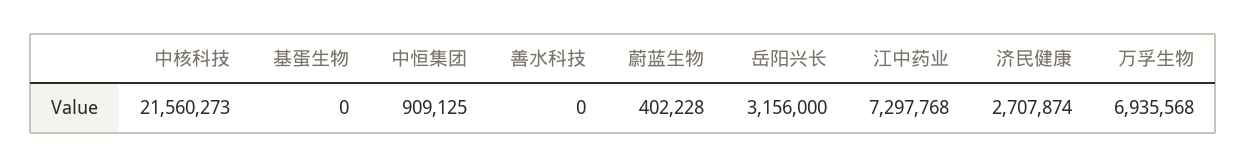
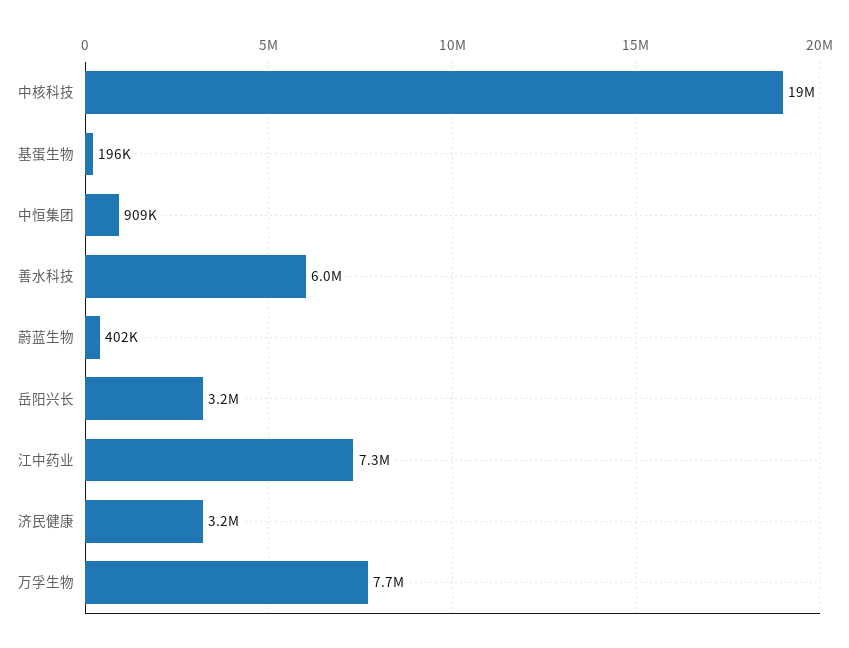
  {
-   "中核科技": 21560273,
+   "中核科技": 19000000,
-   "基蛋生物": 0,
+   "基蛋生物": 196000,
    "中恒集团": 909125,
-   "善水科技": 0,
+   "善水科技": 6000000,
    "蔚蓝生物": 402228,
    "岳阳兴长": 3156000,
    "江中药业": 7297768,
-   "济民健康": 2707874,
+   "济民健康": 3200000,
-   "万孚生物": 6935568
+   "万孚生物": 7700000
  }

